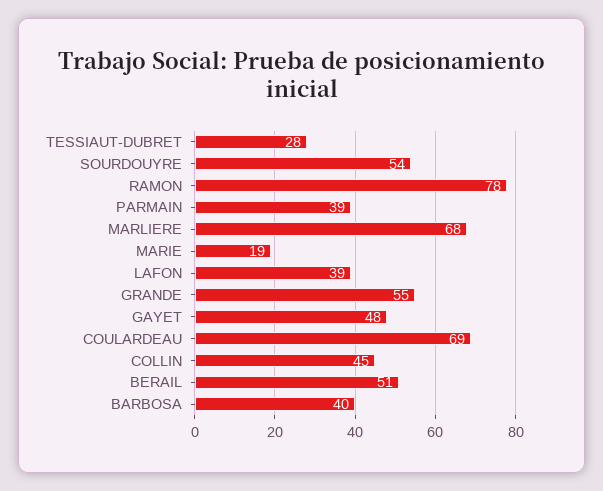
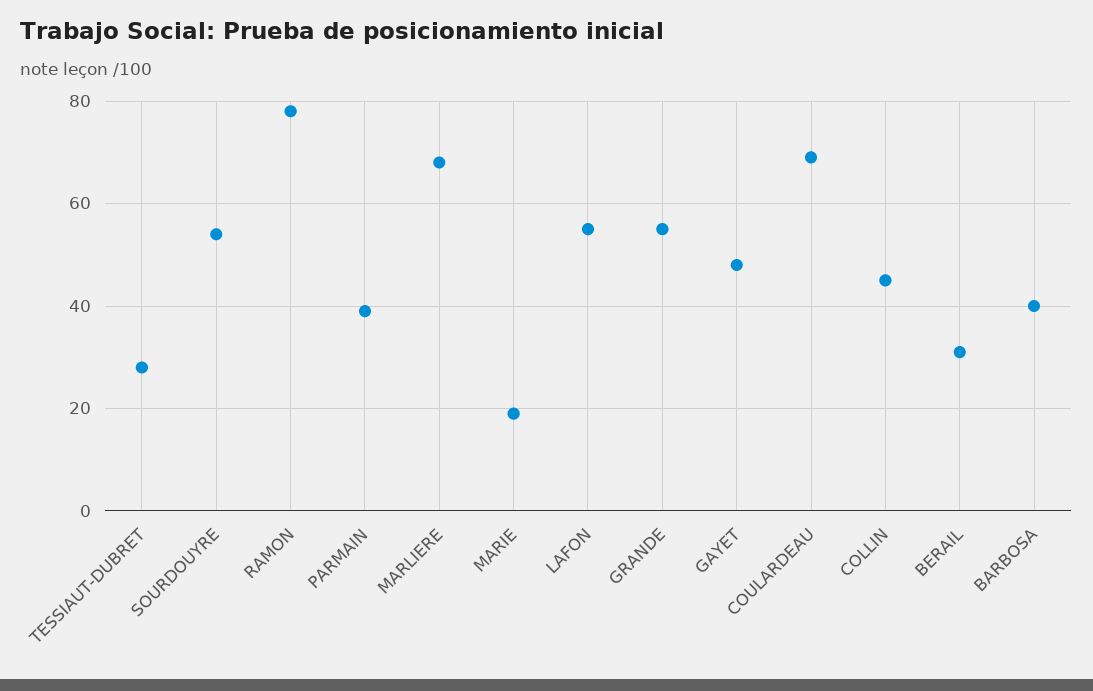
  {
    "TESSIAUT-DUBRET": 28,
    "SOURDOUYRE": 54,
    "RAMON": 78,
    "PARMAIN": 39,
    "MARLIERE": 68,
    "MARIE": 19,
-   "LAFON": 39,
+   "LAFON": 55,
    "GRANDE": 55,
    "GAYET": 48,
    "COULARDEAU": 69,
    "COLLIN": 45,
-   "BERAIL": 51,
+   "BERAIL": 30,
    "BARBOSA": 40
  }

